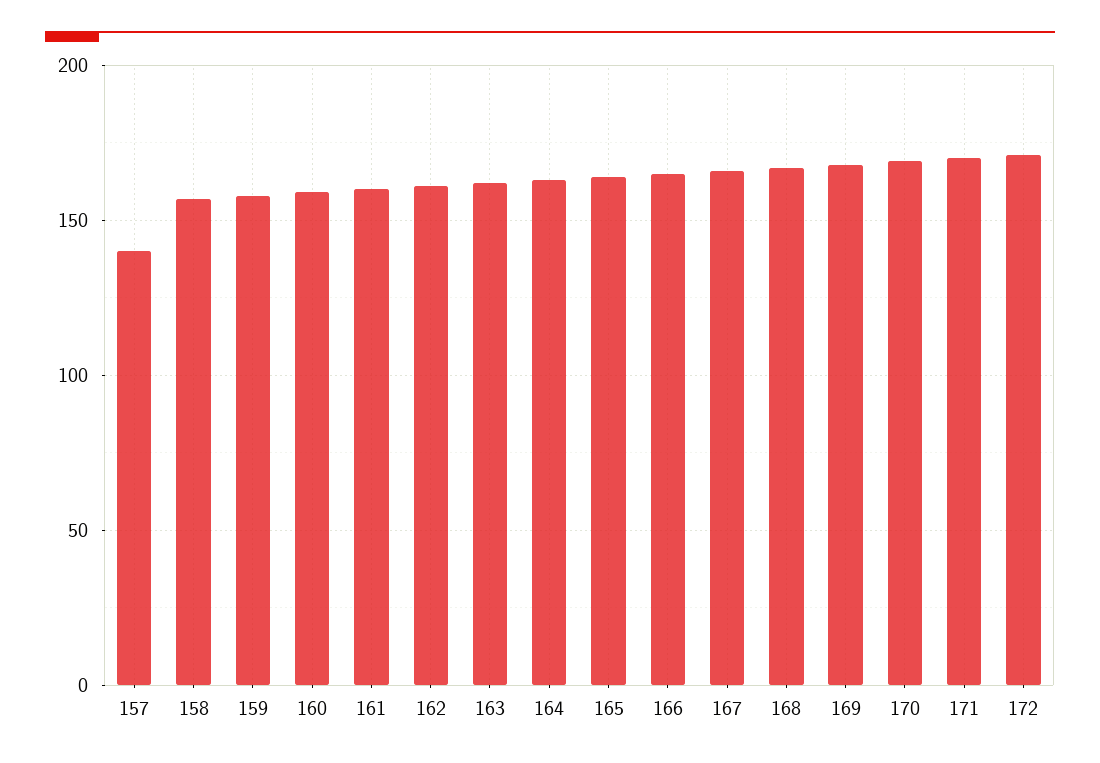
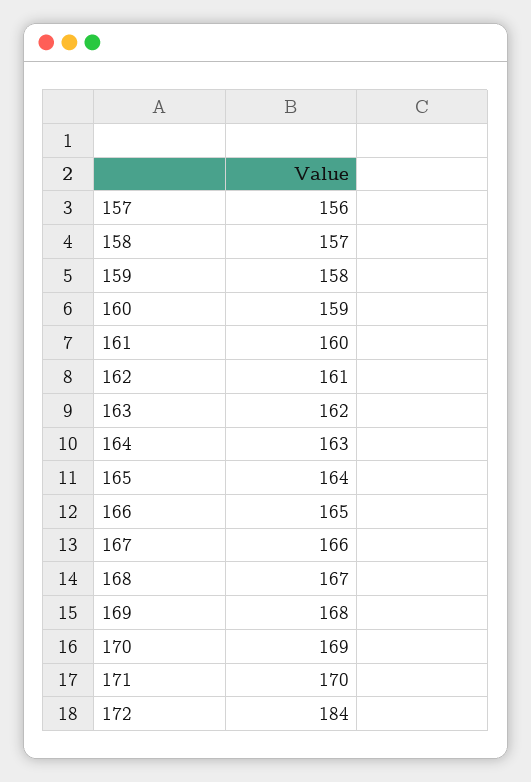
  {
-   "157": 140,
+   "157": 156,
    "158": 157,
    "159": 158,
    "160": 159,
    "161": 160,
    "162": 161,
    "163": 162,
    "164": 163,
    "165": 164,
    "166": 165,
    "167": 166,
    "168": 167,
    "169": 168,
    "170": 169,
    "171": 170,
-   "172": 170
+   "172": 184
  }

